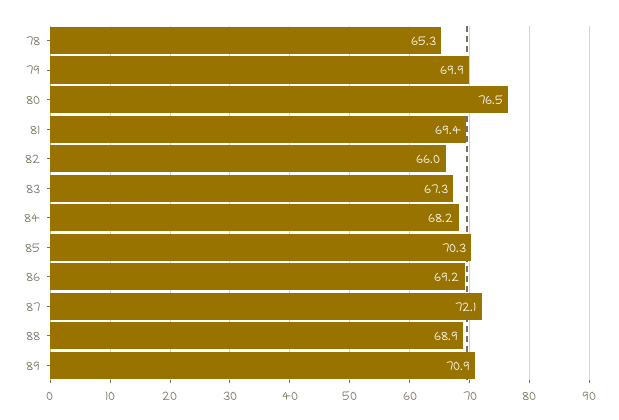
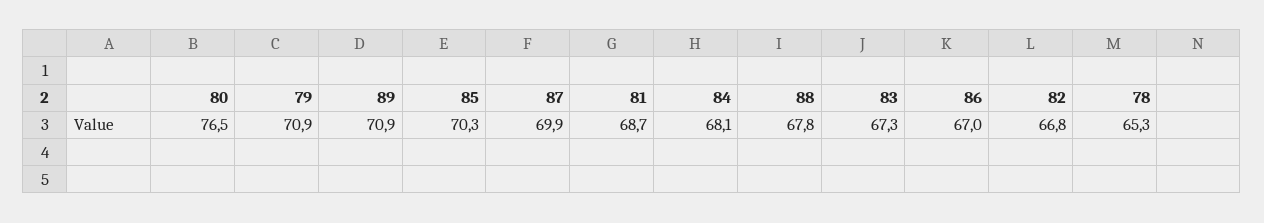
  {
    "78": 65.3,
-   "79": 69.9,
+   "79": 70.9,
    "80": 76.5,
-   "81": 69.4,
+   "81": 68.7,
-   "82": 66,
+   "82": 66.8,
    "83": 67.3,
-   "84": 68.2,
+   "84": 68.1,
    "85": 70.3,
-   "86": 69.2,
+   "86": 67,
-   "87": 72.1,
+   "87": 69.9,
-   "88": 68.9,
+   "88": 67.8,
    "89": 70.9
  }

